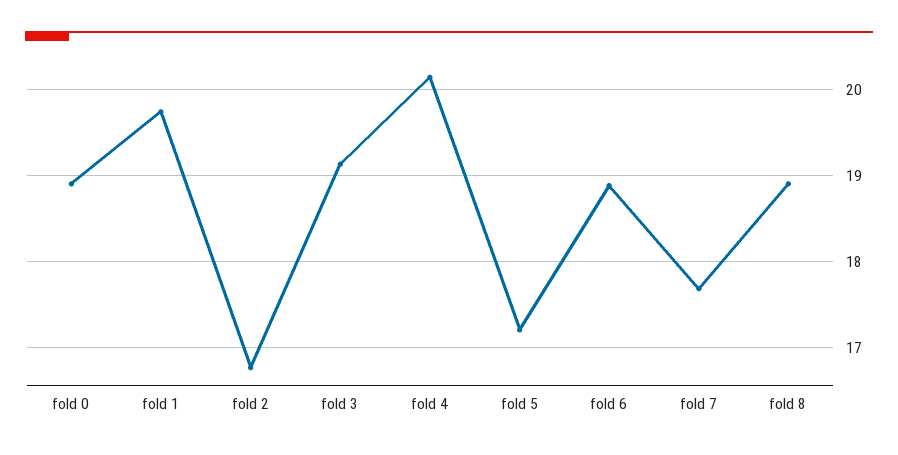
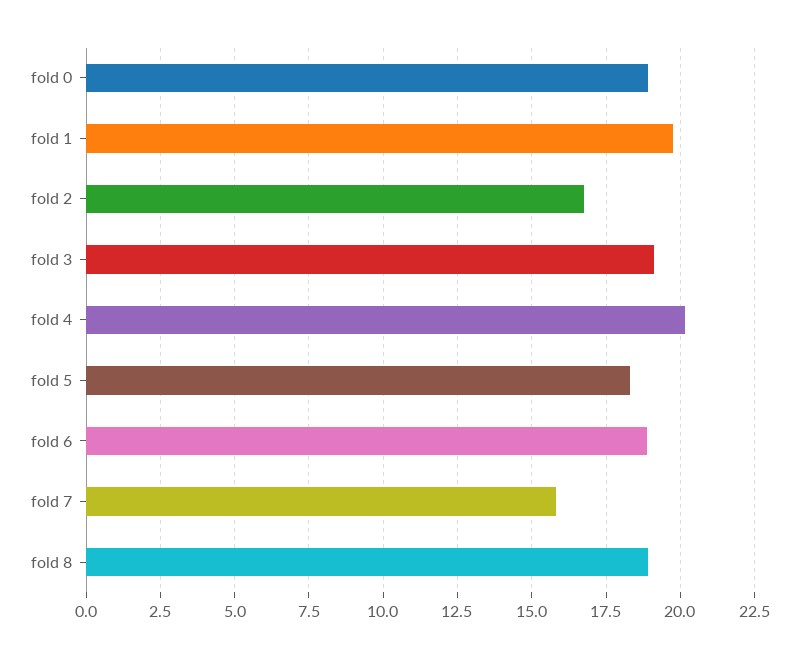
  {
    "fold 0": 18.9,
    "fold 1": 19.7,
    "fold 2": 16.8,
    "fold 3": 19.1,
    "fold 4": 20.1,
-   "fold 5": 17.2,
+   "fold 5": 18.25,
    "fold 6": 18.9,
-   "fold 7": 17.7,
+   "fold 7": 15.75,
    "fold 8": 18.9
  }

